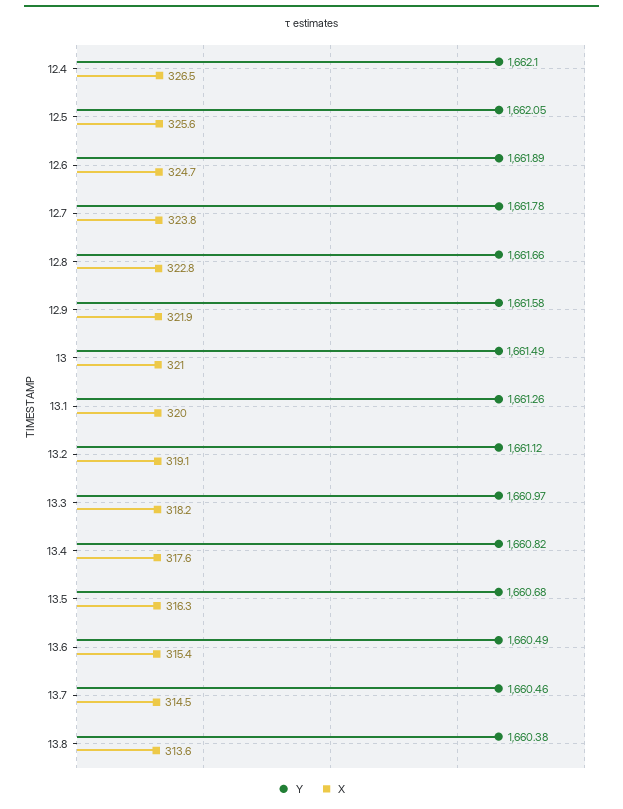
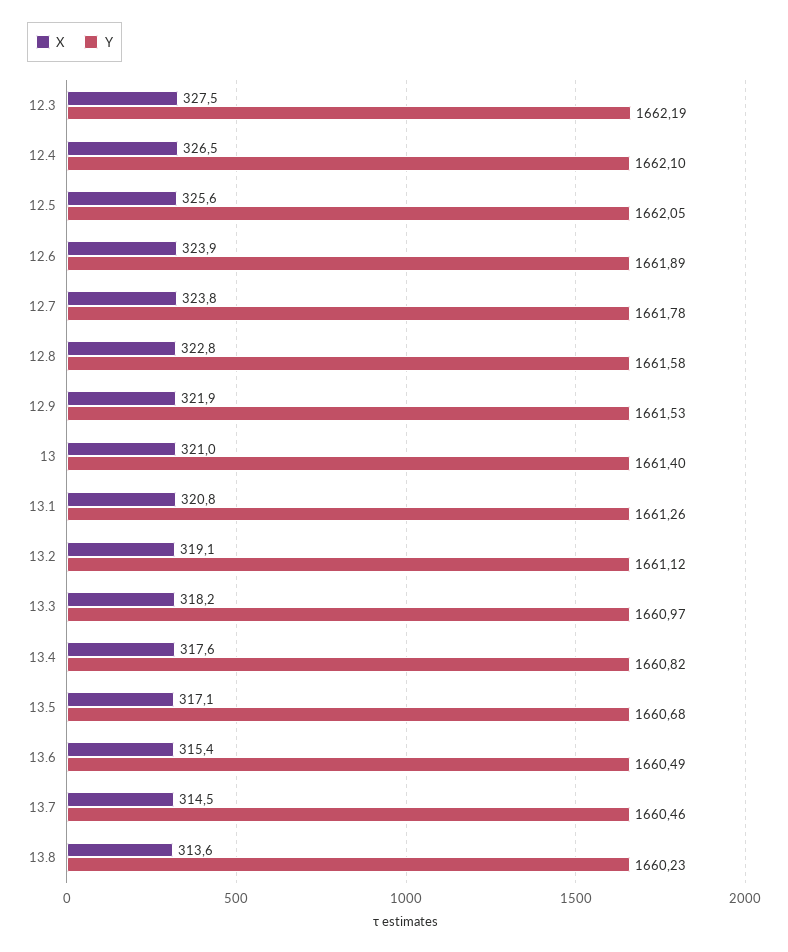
  {
    "Y": {
      "12.4": 1662.1,
      "12.5": 1662.05,
      "12.6": 1661.89,
      "12.7": 1661.78,
-     "12.8": 1661.66,
+     "12.8": 1661.58,
-     "12.9": 1661.58,
+     "12.9": 1661.53,
-     "13": 1661.49,
+     "13": 1661.4,
      "13.1": 1661.26,
      "13.2": 1661.12,
      "13.3": 1660.97,
      "13.4": 1660.82,
      "13.5": 1660.68,
      "13.6": 1660.49,
      "13.7": 1660.46,
-     "13.8": 1660.38
+     "13.8": 1660.23,
+     "12.3": 1662.19
    },
    "X": {
      "12.4": 326.5,
      "12.5": 325.6,
-     "12.6": 324.7,
+     "12.6": 323.9,
      "12.7": 323.8,
      "12.8": 322.8,
      "12.9": 321.9,
      "13": 321,
-     "13.1": 320,
+     "13.1": 320.8,
      "13.2": 319.1,
      "13.3": 318.2,
      "13.4": 317.6,
-     "13.5": 316.3,
+     "13.5": 317.1,
      "13.6": 315.4,
      "13.7": 314.5,
-     "13.8": 313.6
+     "13.8": 313.6,
+     "12.3": 327.5
    }
  }

